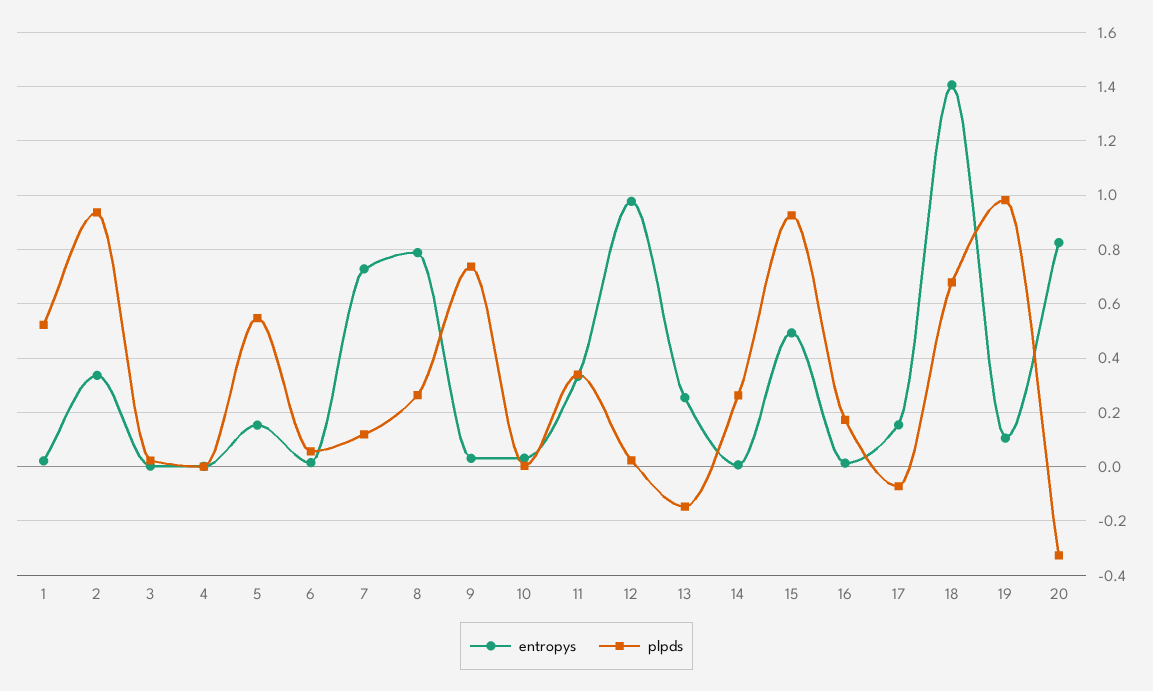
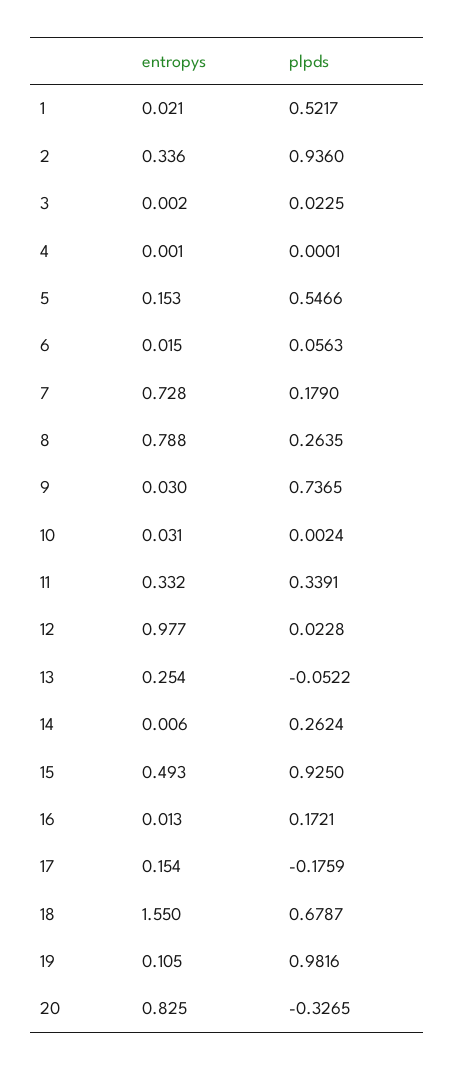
  {
    "entropys": {
      "1": 0.021,
      "2": 0.336,
      "3": 0.002,
      "4": 0.001,
      "5": 0.153,
      "6": 0.015,
      "7": 0.728,
      "8": 0.788,
      "9": 0.03,
      "10": 0.031,
      "11": 0.332,
      "12": 0.977,
      "13": 0.254,
      "14": 0.006,
      "15": 0.493,
      "16": 0.013,
      "17": 0.154,
-     "18": 1.4,
+     "18": 1.55,
      "19": 0.105,
      "20": 0.825
    },
    "plpds": {
      "1": 0.5217,
      "2": 0.936,
      "3": 0.0225,
      "4": 0.0001,
      "5": 0.5466,
      "6": 0.0563,
-     "7": 0.125,
+     "7": 0.179,
      "8": 0.2635,
      "9": 0.7365,
      "10": 0.0024,
      "11": 0.3391,
      "12": 0.0228,
-     "13": -0.15,
+     "13": -0.0522,
      "14": 0.2624,
      "15": 0.925,
      "16": 0.1721,
-     "17": -0.075,
+     "17": -0.1759,
      "18": 0.6787,
      "19": 0.9816,
      "20": -0.3265
    }
  }

